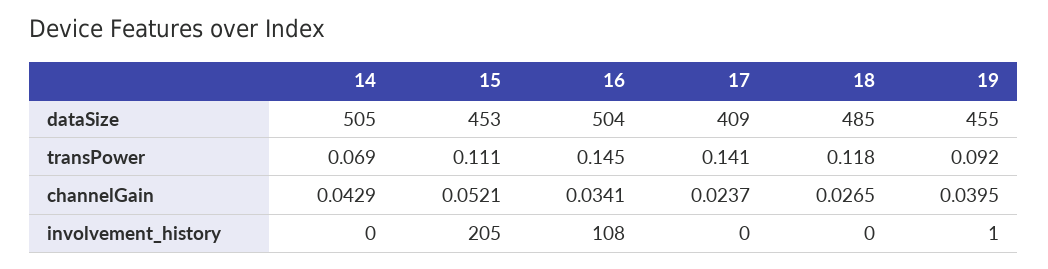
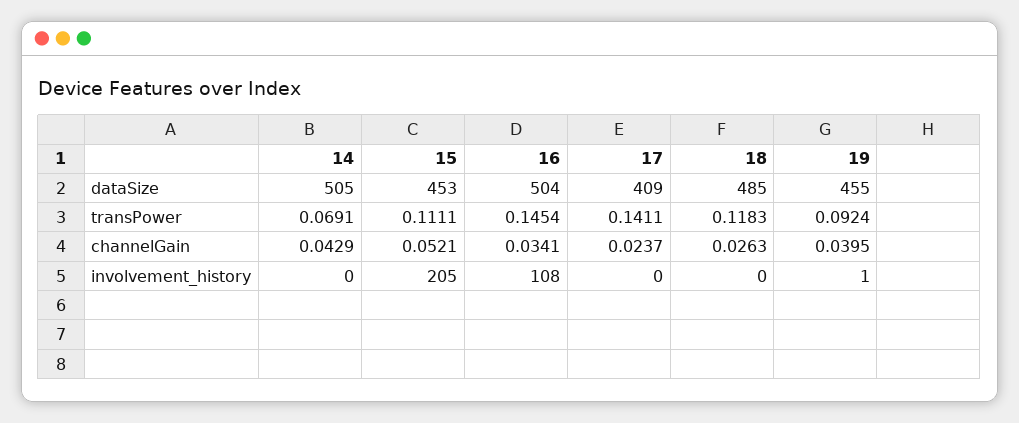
  {
    "14": {
      "dataSize": 505,
      "transPower": 0.0691,
      "channelGain": 0.0429,
      "involvement_history": 0
    },
    "15": {
      "dataSize": 453,
      "transPower": 0.1111,
      "channelGain": 0.0521,
      "involvement_history": 205
    },
    "16": {
      "dataSize": 504,
      "transPower": 0.1454,
      "channelGain": 0.0341,
      "involvement_history": 108
    },
    "17": {
      "dataSize": 409,
      "transPower": 0.1411,
      "channelGain": 0.0237,
      "involvement_history": 0
    },
    "18": {
      "dataSize": 485,
      "transPower": 0.1183,
-     "channelGain": 0.0265,
+     "channelGain": 0.0263,
      "involvement_history": 0
    },
    "19": {
      "dataSize": 455,
      "transPower": 0.0924,
      "channelGain": 0.0395,
      "involvement_history": 1
    }
  }

